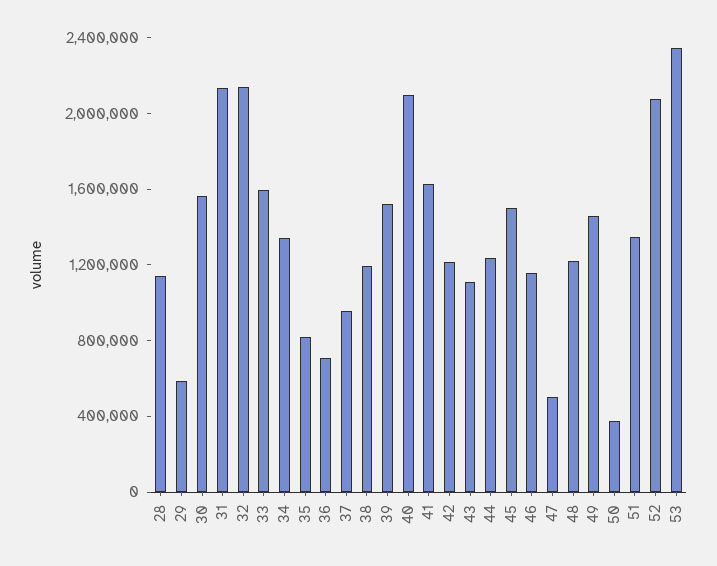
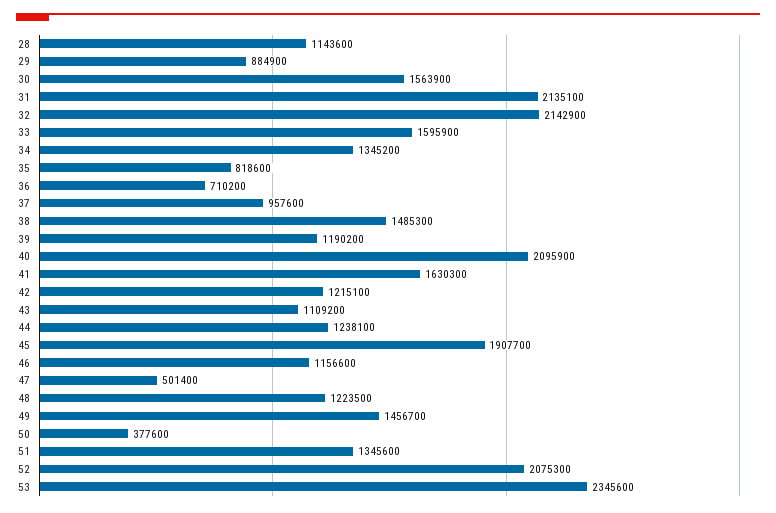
  {
    "28": 1143600,
-   "29": 600000,
+   "29": 884900,
    "30": 1563900,
    "31": 2135100,
    "32": 2142900,
    "33": 1595900,
    "34": 1345200,
    "35": 818600,
    "36": 710200,
    "37": 957600,
-   "38": 1200000,
+   "38": 1485300,
-   "39": 1500000,
+   "39": 1190200,
    "40": 2095900,
    "41": 1630300,
    "42": 1215100,
    "43": 1109200,
    "44": 1238100,
-   "45": 1500000,
+   "45": 1907700,
    "46": 1156600,
    "47": 501400,
    "48": 1223500,
    "49": 1456700,
    "50": 377600,
    "51": 1345600,
    "52": 2075300,
    "53": 2345600
  }

